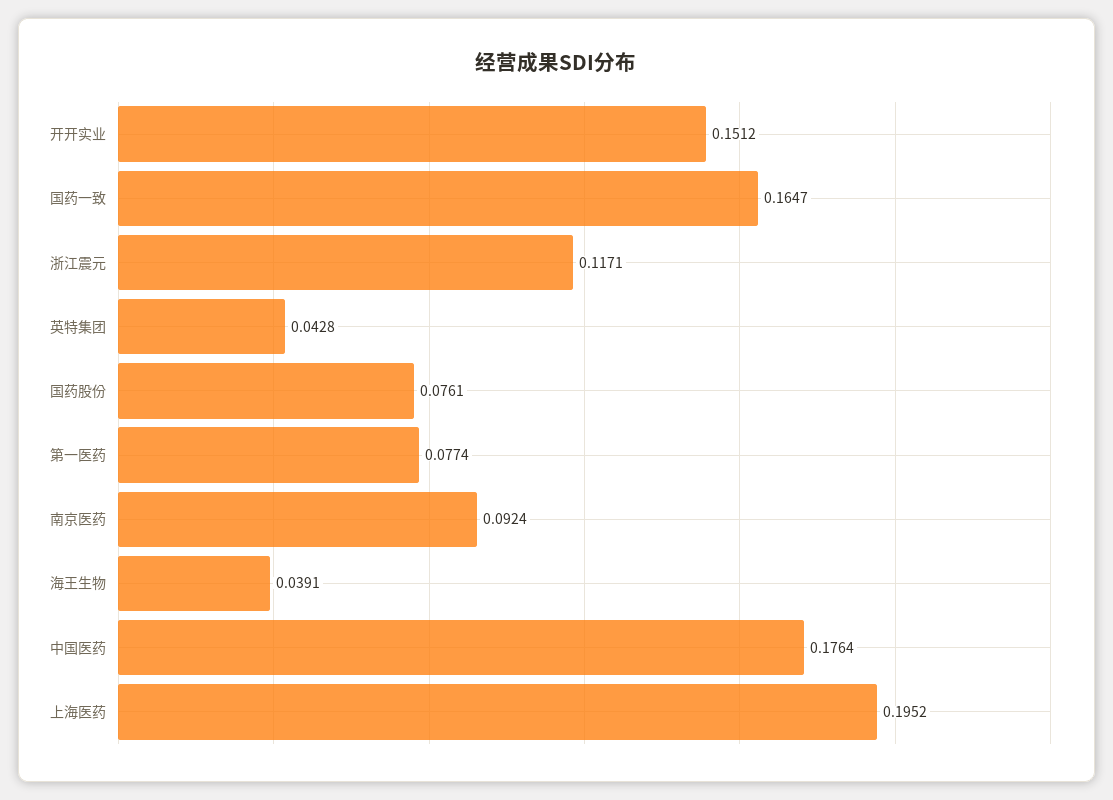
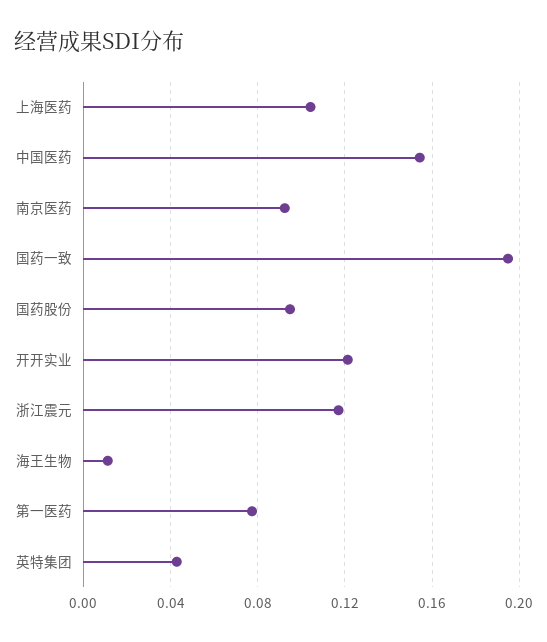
  {
-   "开开实业": 0.1512,
+   "开开实业": 0.12,
-   "国药一致": 0.1647,
+   "国药一致": 0.195,
    "浙江震元": 0.1171,
    "英特集团": 0.0428,
-   "国药股份": 0.0761,
+   "国药股份": 0.095,
    "第一医药": 0.0774,
    "南京医药": 0.0924,
-   "海王生物": 0.0391,
+   "海王生物": 0.01,
-   "中国医药": 0.1764,
+   "中国医药": 0.155,
-   "上海医药": 0.1952
+   "上海医药": 0.105
  }

